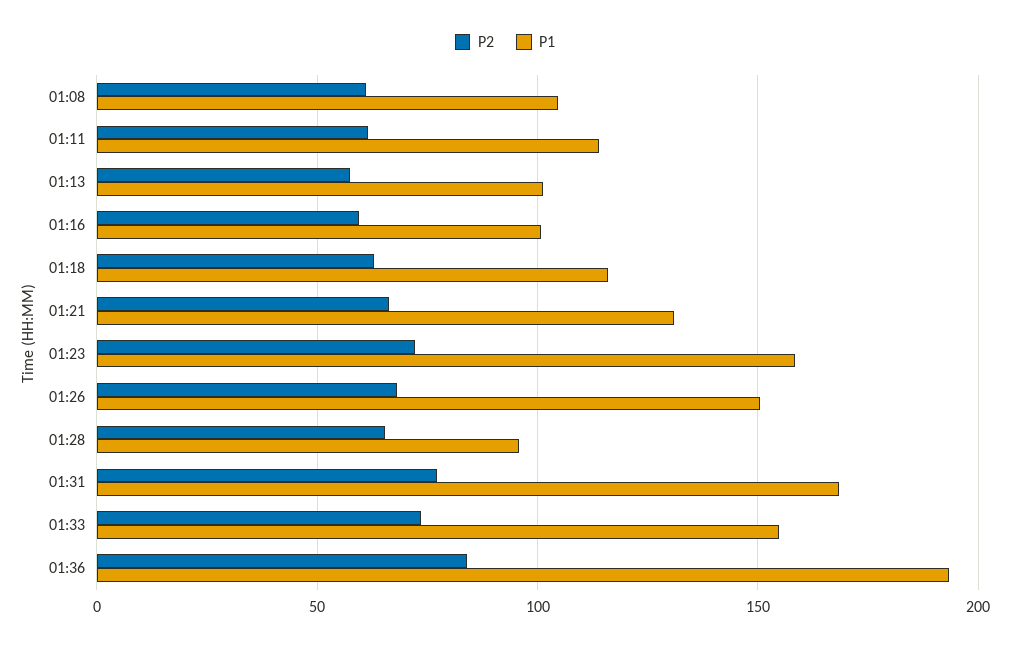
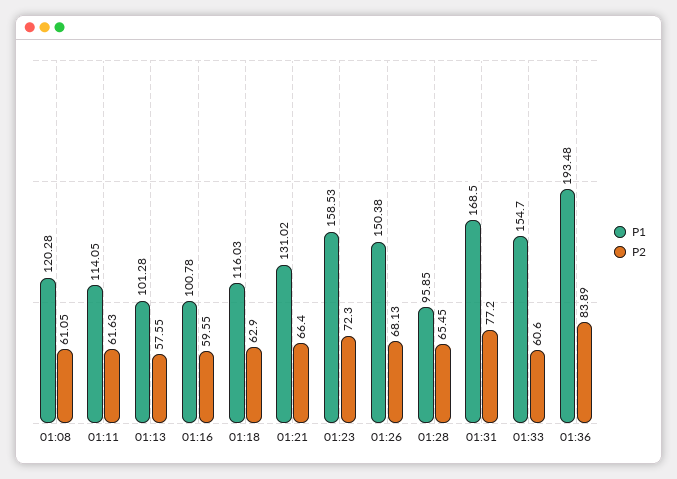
  {
    "P2": {
      "01:08": 61.05,
      "01:11": 61.63,
      "01:13": 57.55,
      "01:16": 59.55,
      "01:18": 62.9,
      "01:21": 66.4,
      "01:23": 72.3,
      "01:26": 68.13,
      "01:28": 65.45,
      "01:31": 77.2,
-     "01:33": 75,
+     "01:33": 60.6,
      "01:36": 83.89
    },
    "P1": {
-     "01:08": 105,
+     "01:08": 120.28,
      "01:11": 114.05,
      "01:13": 101.28,
      "01:16": 100.78,
      "01:18": 116.03,
      "01:21": 131.02,
      "01:23": 158.53,
      "01:26": 150.38,
      "01:28": 95.85,
      "01:31": 168.5,
      "01:33": 154.7,
      "01:36": 193.48
    }
  }

